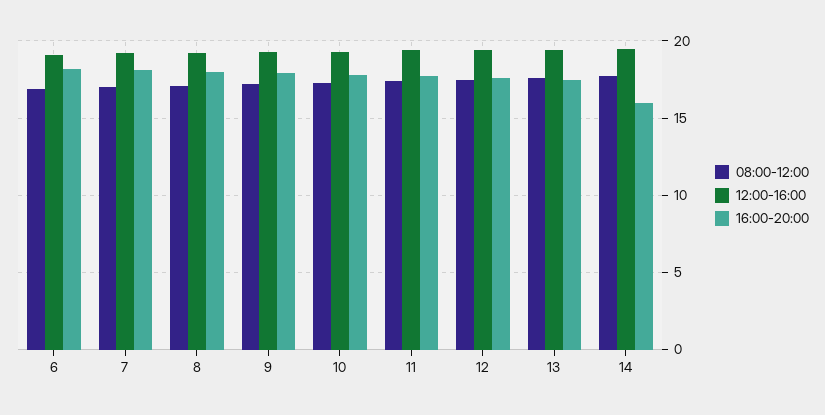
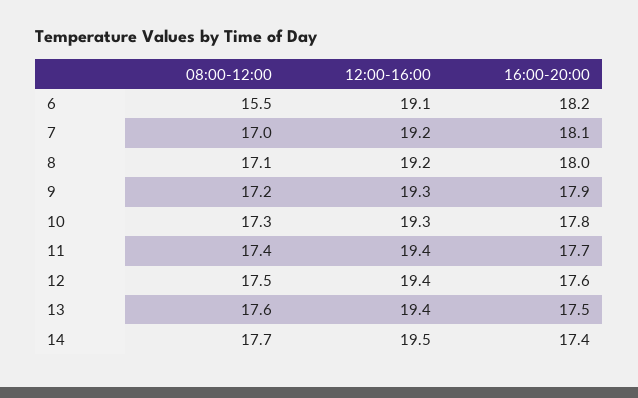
  {
    "08:00-12:00": {
-     "6": 17,
+     "6": 15.5,
      "7": 17,
      "8": 17.1,
      "9": 17.2,
      "10": 17.3,
      "11": 17.4,
      "12": 17.5,
      "13": 17.6,
      "14": 17.7
    },
    "12:00-16:00": {
      "6": 19.1,
      "7": 19.2,
      "8": 19.2,
      "9": 19.3,
      "10": 19.3,
      "11": 19.4,
      "12": 19.4,
      "13": 19.4,
      "14": 19.5
    },
    "16:00-20:00": {
      "6": 18.2,
      "7": 18.1,
      "8": 18,
      "9": 17.9,
      "10": 17.8,
      "11": 17.7,
      "12": 17.6,
      "13": 17.5,
-     "14": 16
+     "14": 17.4
    }
  }

